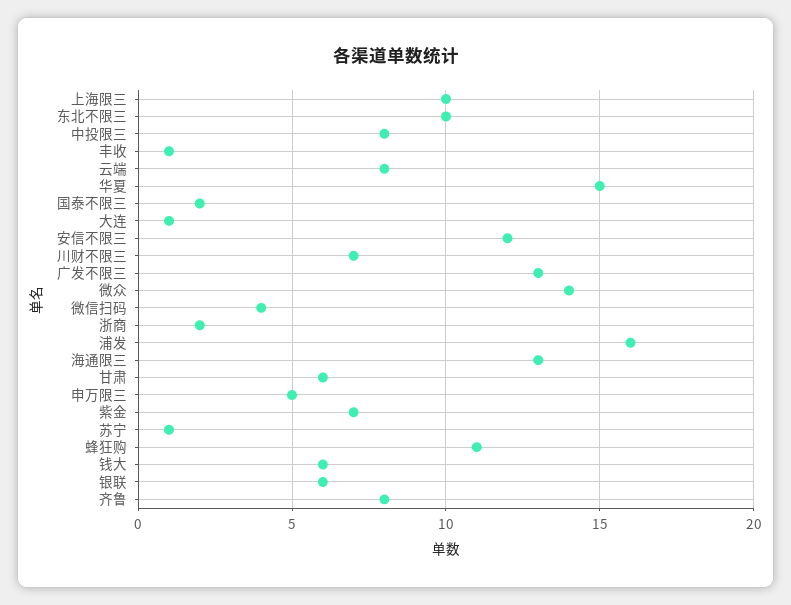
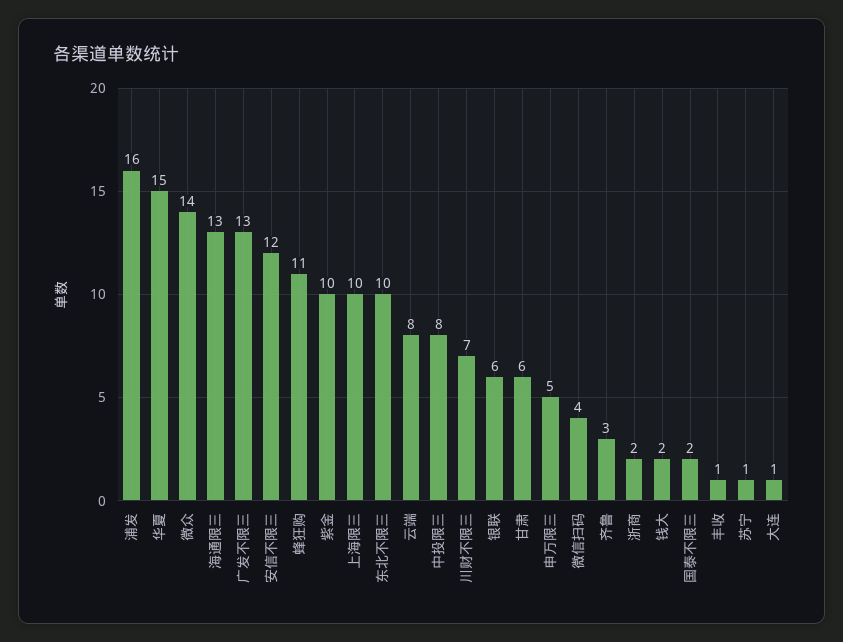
  {
    "上海限三": 10,
    "东北不限三": 10,
    "中投限三": 8,
    "丰收": 1,
    "云端": 8,
    "华夏": 15,
    "国泰不限三": 2,
    "大连": 1,
    "安信不限三": 12,
    "川财不限三": 7,
    "广发不限三": 13,
    "微众": 14,
    "微信扫码": 4,
    "浙商": 2,
    "浦发": 16,
    "海通限三": 13,
    "甘肃": 6,
    "申万限三": 5,
-   "紫金": 7,
+   "紫金": 10,
    "苏宁": 1,
    "蜂狂购": 11,
-   "钱大": 6,
+   "钱大": 2,
    "银联": 6,
-   "齐鲁": 8
+   "齐鲁": 3
  }

